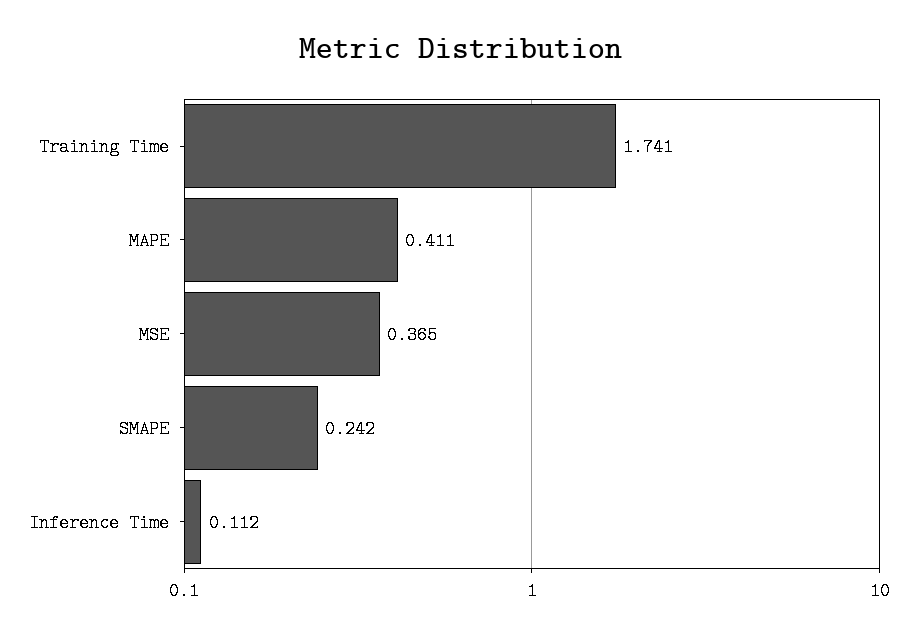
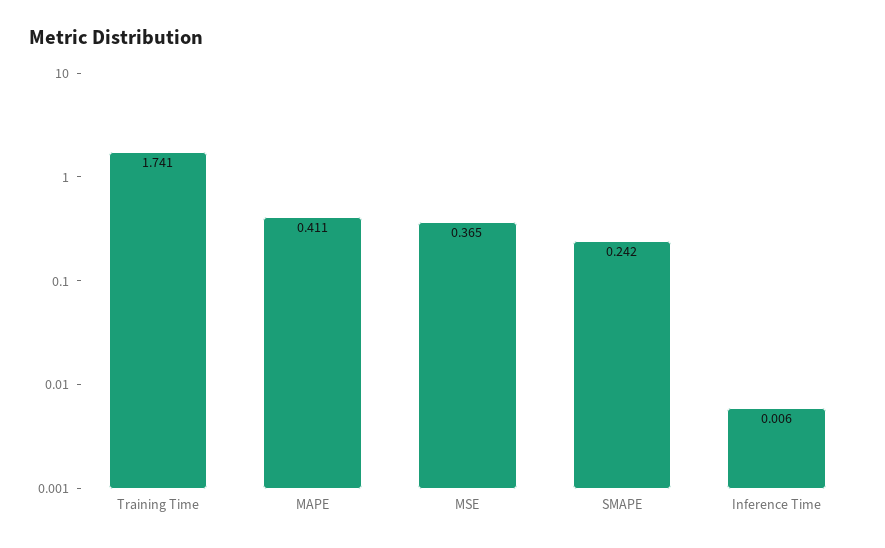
  {
    "Training Time": 1.741,
    "MAPE": 0.411,
    "MSE": 0.365,
    "SMAPE": 0.242,
-   "Inference Time": 0.112
+   "Inference Time": 0.006
  }

